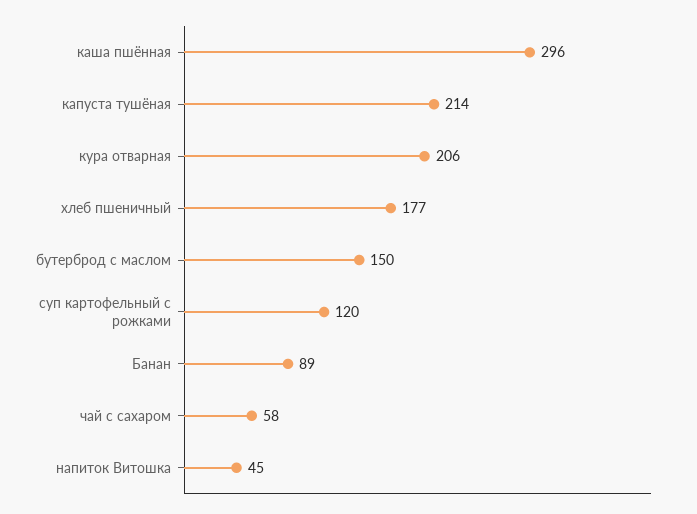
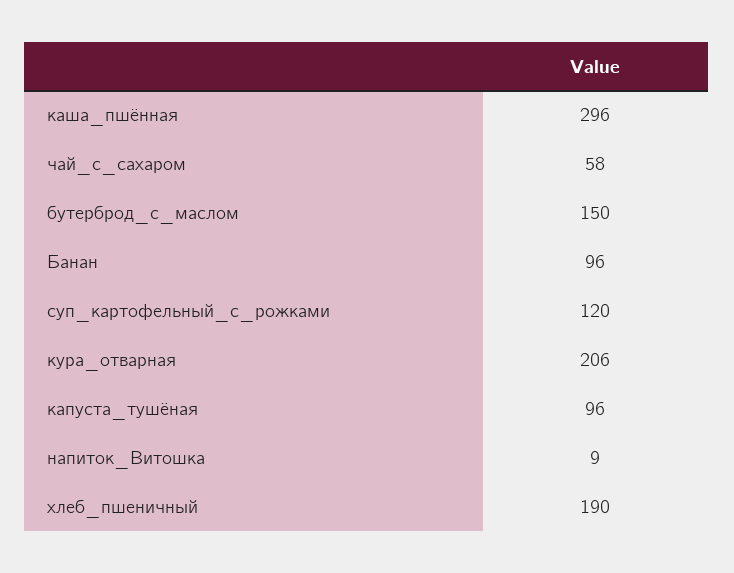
  {
    "каша пшённая": 296,
-   "капуста тушёная": 214,
+   "капуста тушёная": 96,
    "кура отварная": 206,
-   "хлеб пшеничный": 177,
+   "хлеб пшеничный": 190,
    "бутерброд с маслом": 150,
    "суп картофельный с рожками": 120,
-   "Банан": 89,
+   "Банан": 96,
    "чай с сахаром": 58,
-   "напиток Витошка": 45
+   "напиток Витошка": 9
  }

